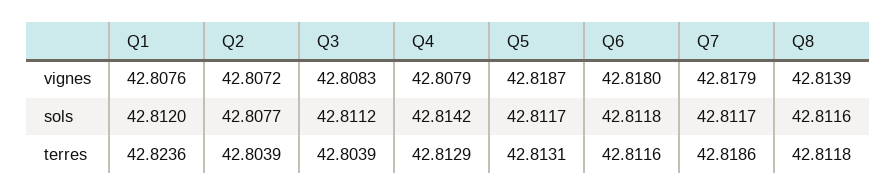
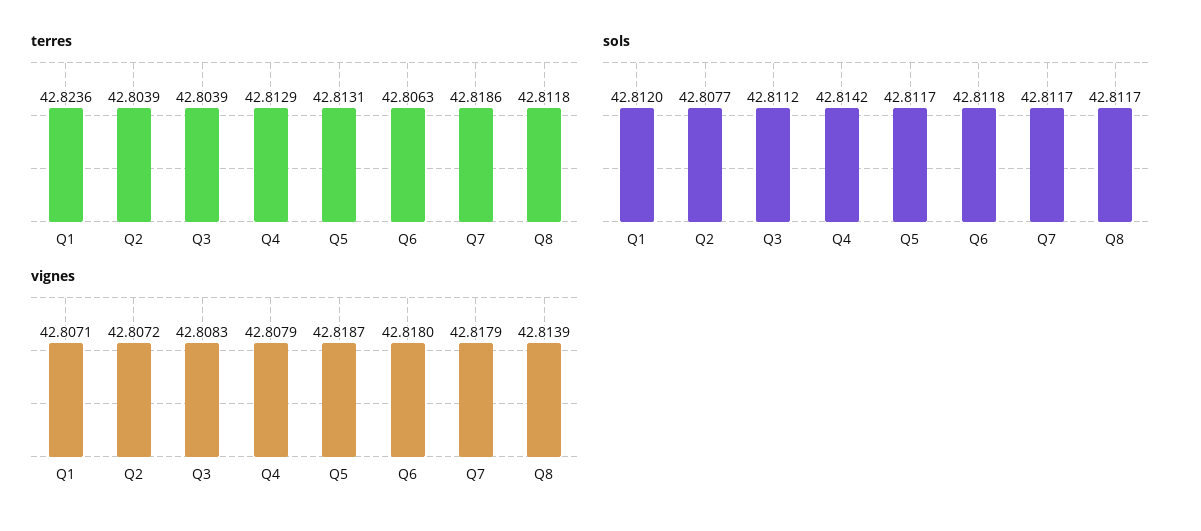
  {
    "vignes": {
-     "Q1": 42.8076,
+     "Q1": 42.8071,
      "Q2": 42.8072,
      "Q3": 42.8083,
      "Q4": 42.8079,
      "Q5": 42.8187,
      "Q6": 42.818,
      "Q7": 42.8179,
      "Q8": 42.8139
    },
    "sols": {
      "Q1": 42.812,
      "Q2": 42.8077,
      "Q3": 42.8112,
      "Q4": 42.8142,
      "Q5": 42.8117,
      "Q6": 42.8118,
      "Q7": 42.8117,
-     "Q8": 42.8116
+     "Q8": 42.8117
    },
    "terres": {
      "Q1": 42.8236,
      "Q2": 42.8039,
      "Q3": 42.8039,
      "Q4": 42.8129,
      "Q5": 42.8131,
-     "Q6": 42.8116,
+     "Q6": 42.8063,
      "Q7": 42.8186,
      "Q8": 42.8118
    }
  }

